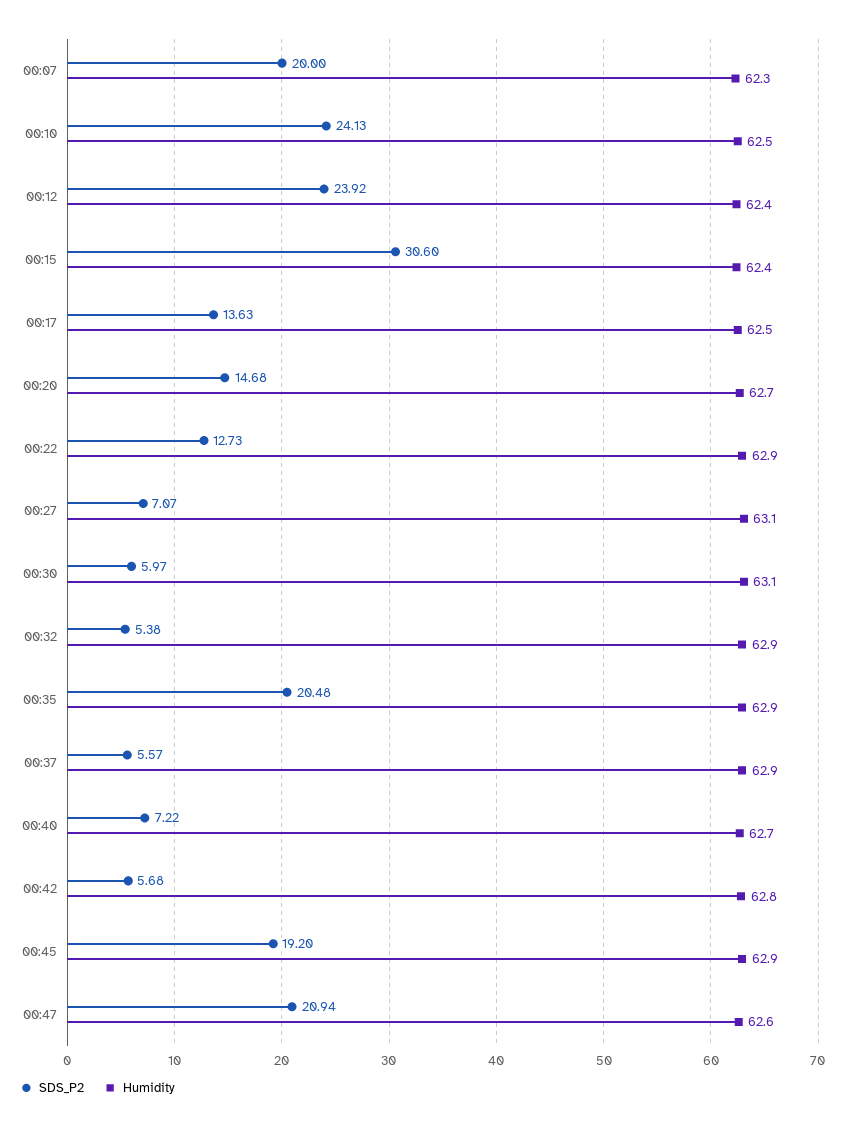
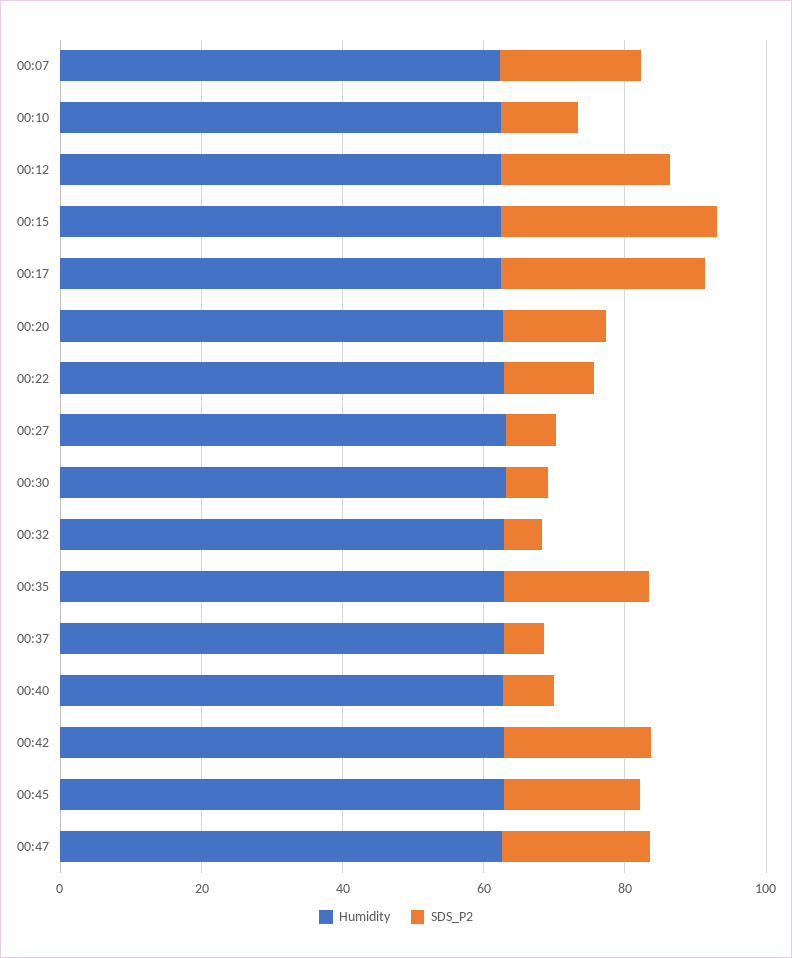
  {
    "SDS_P2": {
      "00:07": 20,
-     "00:10": 24.13,
+     "00:10": 10,
      "00:12": 23.92,
      "00:15": 30.6,
-     "00:17": 13.63,
+     "00:17": 30,
      "00:20": 14.68,
      "00:22": 12.73,
      "00:27": 7.07,
      "00:30": 5.97,
      "00:32": 5.38,
      "00:35": 20.48,
      "00:37": 5.57,
      "00:40": 7.22,
-     "00:42": 5.68,
+     "00:42": 20,
      "00:45": 19.2,
      "00:47": 20.94
    },
    "Humidity": {
      "00:07": 62.3,
      "00:10": 62.5,
      "00:12": 62.4,
      "00:15": 62.4,
      "00:17": 62.5,
      "00:20": 62.7,
      "00:22": 62.9,
      "00:27": 63.1,
      "00:30": 63.1,
      "00:32": 62.9,
      "00:35": 62.9,
      "00:37": 62.9,
      "00:40": 62.7,
      "00:42": 62.8,
      "00:45": 62.9,
      "00:47": 62.6
    }
  }

